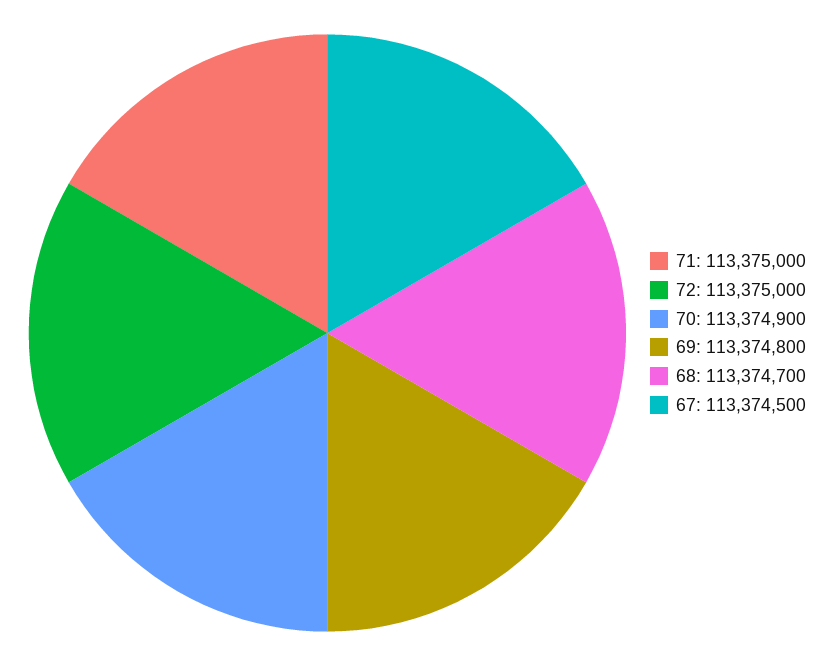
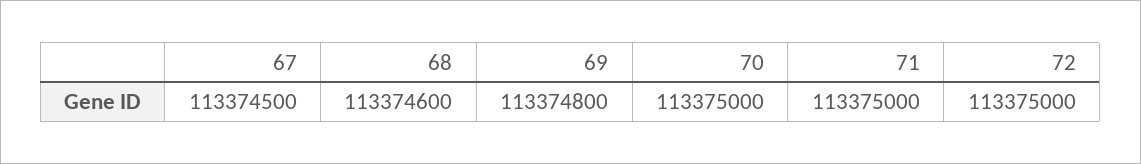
  {
    "71": 113375000,
    "72": 113375000,
-   "70": 113374900,
+   "70": 113375000,
    "69": 113374800,
-   "68": 113374700,
+   "68": 113374600,
    "67": 113374500
  }

